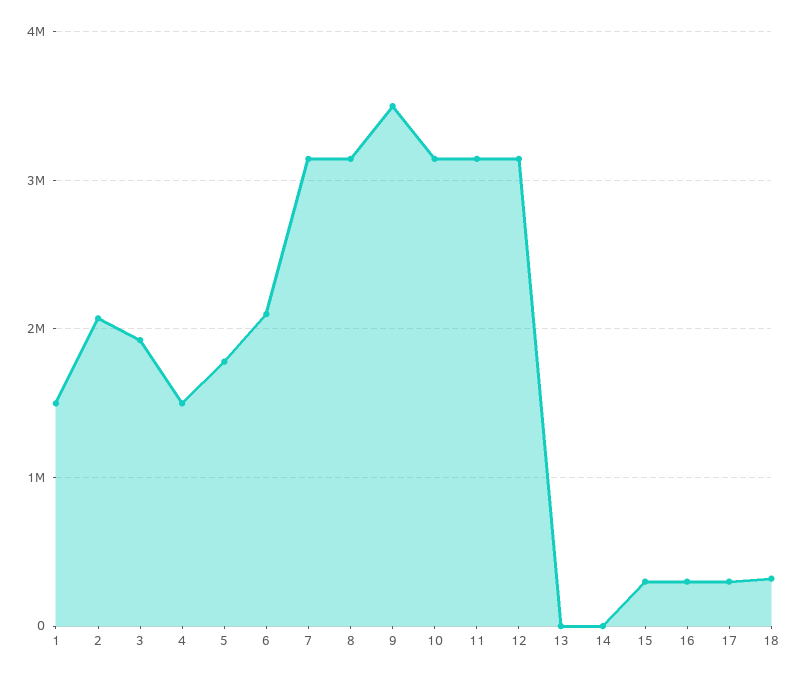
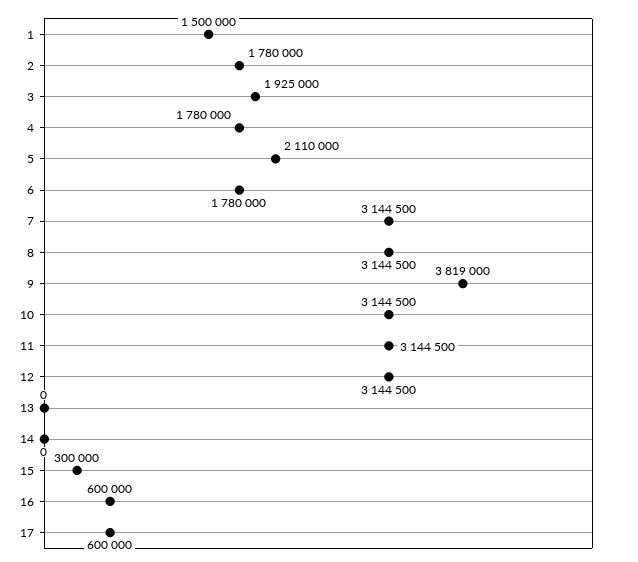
  {
    "1": 1500000,
-   "2": 2100000,
+   "2": 1780000,
    "3": 1925000,
-   "4": 1500000,
+   "4": 1780000,
-   "5": 1800000,
+   "5": 2110000,
-   "6": 2100000,
+   "6": 1780000,
    "7": 3144500,
    "8": 3144500,
-   "9": 3500000,
+   "9": 3819000,
    "10": 3144500,
    "11": 3144500,
    "12": 3144500,
    "13": 0,
    "14": 0,
    "15": 300000,
-   "16": 300000,
+   "16": 600000,
-   "17": 300000,
+   "17": 600000
-   "18": 300000
  }

